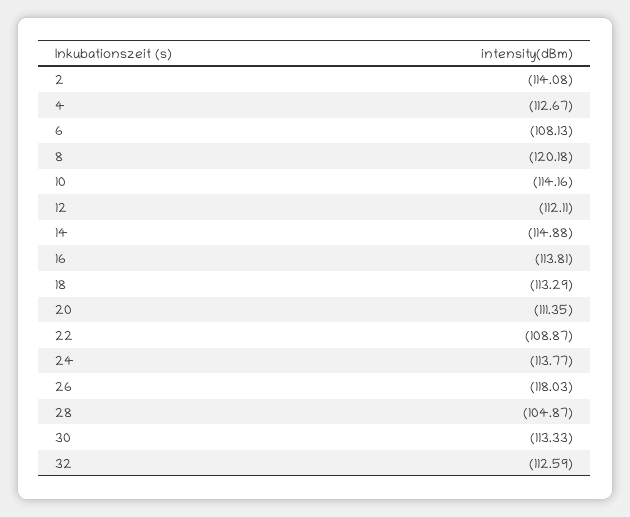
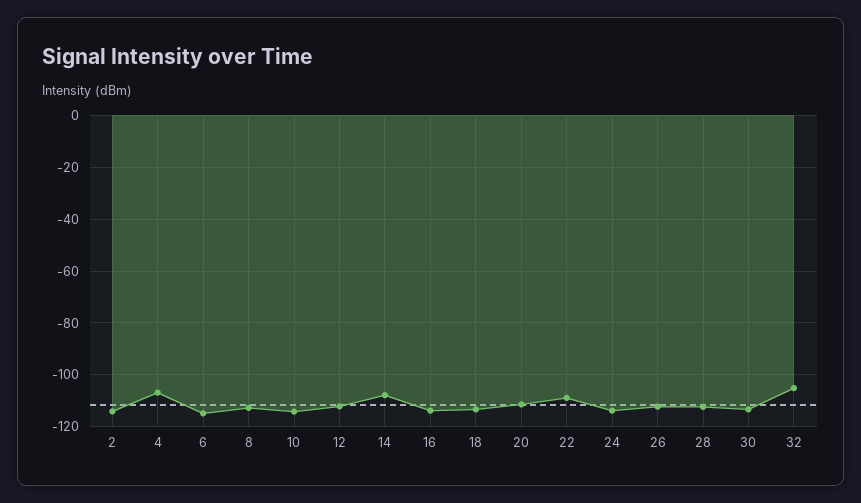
  {
    "2": -114.08,
-   "4": -112.67,
+   "4": -107.5,
-   "6": -108.13,
+   "6": -115,
-   "8": -120.18,
+   "8": -112.5,
    "10": -114.16,
    "12": -112.11,
-   "14": -114.88,
+   "14": -107.5,
    "16": -113.81,
    "18": -113.29,
    "20": -111.35,
    "22": -108.87,
    "24": -113.77,
-   "26": -118.03,
+   "26": -112.5,
-   "28": -104.87,
+   "28": -112.5,
    "30": -113.33,
-   "32": -112.59
+   "32": -105
  }

